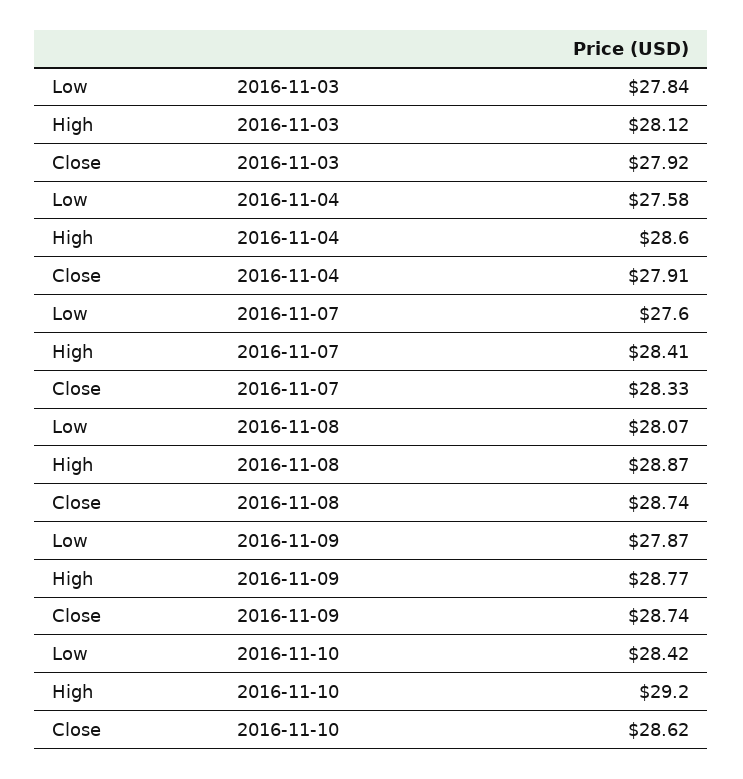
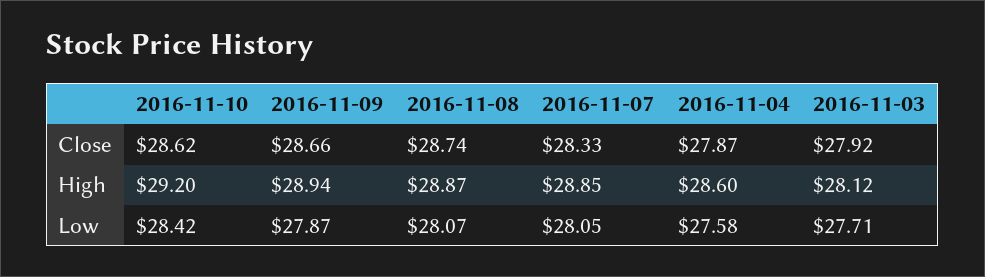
  {
    "Low": {
-     "2016-11-03": 27.84,
+     "2016-11-03": 27.71,
      "2016-11-04": 27.58,
-     "2016-11-07": 27.6,
+     "2016-11-07": 28.05,
      "2016-11-08": 28.07,
      "2016-11-09": 27.87,
      "2016-11-10": 28.42
    },
    "High": {
      "2016-11-03": 28.12,
      "2016-11-04": 28.6,
-     "2016-11-07": 28.41,
+     "2016-11-07": 28.85,
      "2016-11-08": 28.87,
-     "2016-11-09": 28.77,
+     "2016-11-09": 28.94,
      "2016-11-10": 29.2
    },
    "Close": {
      "2016-11-03": 27.92,
-     "2016-11-04": 27.91,
+     "2016-11-04": 27.87,
      "2016-11-07": 28.33,
      "2016-11-08": 28.74,
-     "2016-11-09": 28.74,
+     "2016-11-09": 28.66,
      "2016-11-10": 28.62
    }
  }

